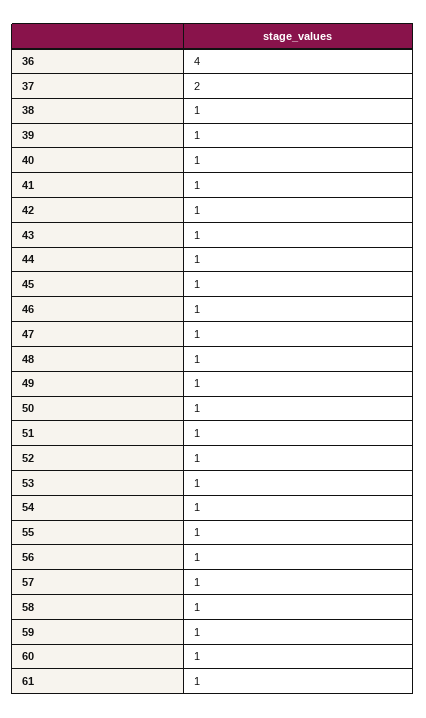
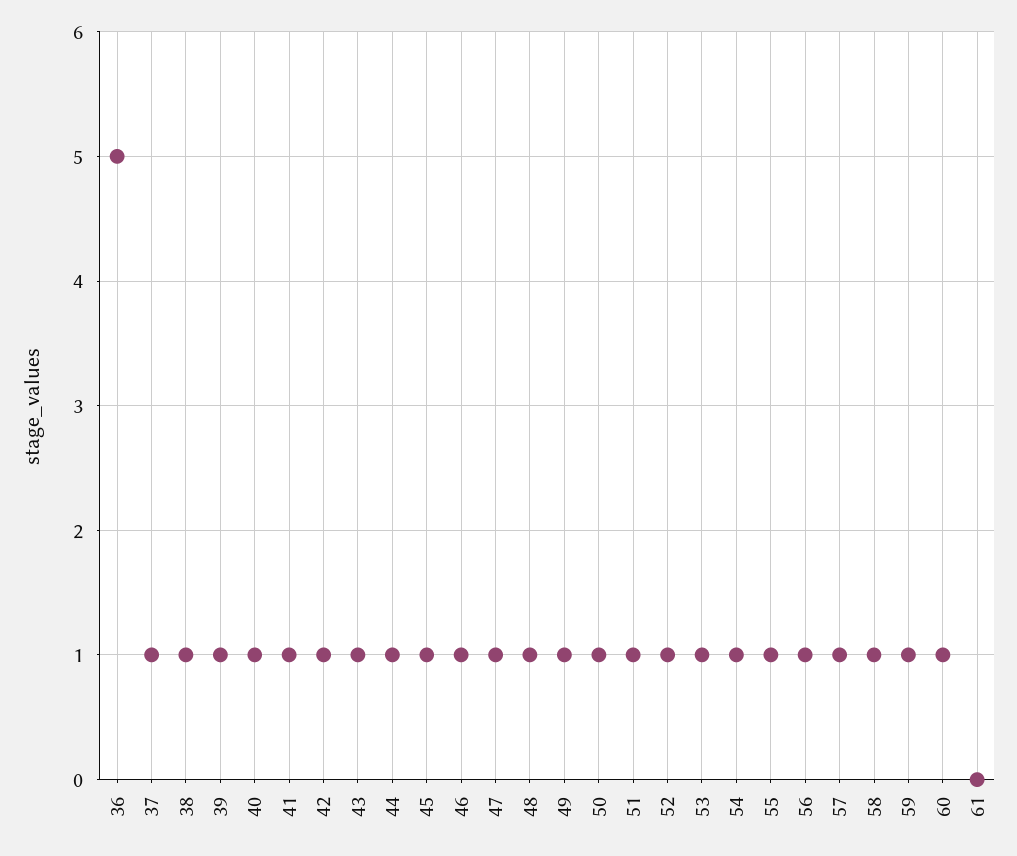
  {
-   "36": 4,
+   "36": 5,
-   "37": 2,
+   "37": 1,
    "38": 1,
    "39": 1,
    "40": 1,
    "41": 1,
    "42": 1,
    "43": 1,
    "44": 1,
    "45": 1,
    "46": 1,
    "47": 1,
    "48": 1,
    "49": 1,
    "50": 1,
    "51": 1,
    "52": 1,
    "53": 1,
    "54": 1,
    "55": 1,
    "56": 1,
    "57": 1,
    "58": 1,
    "59": 1,
    "60": 1,
-   "61": 1
+   "61": 0
  }

